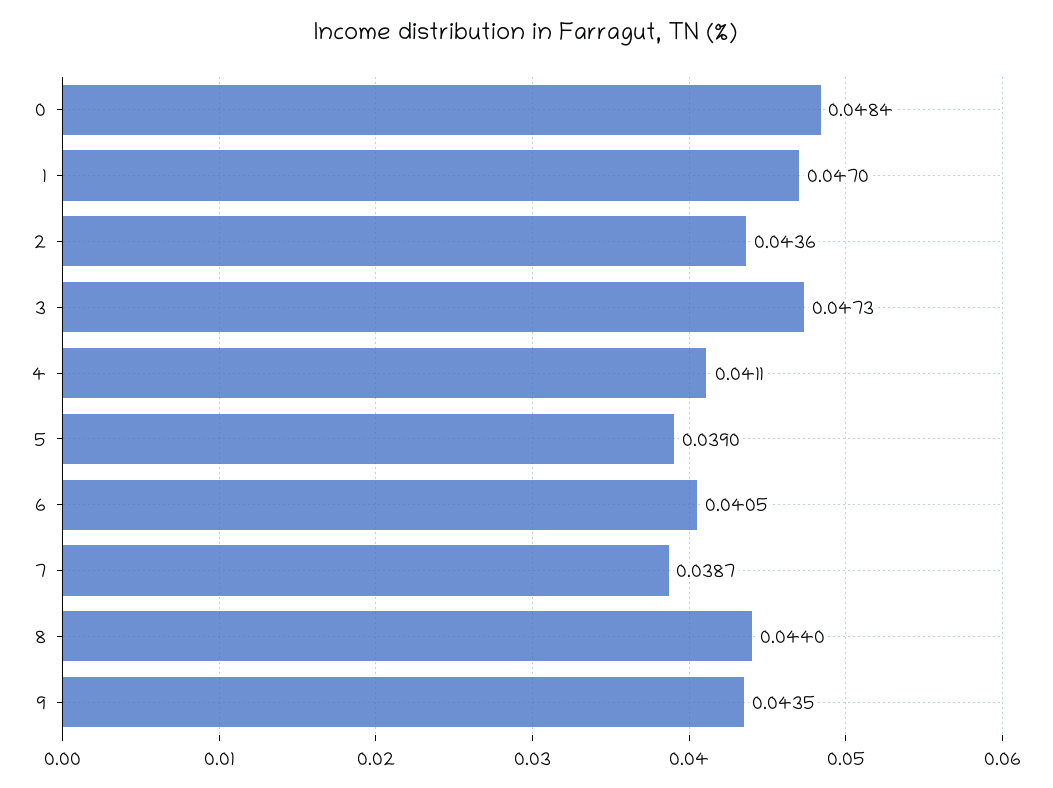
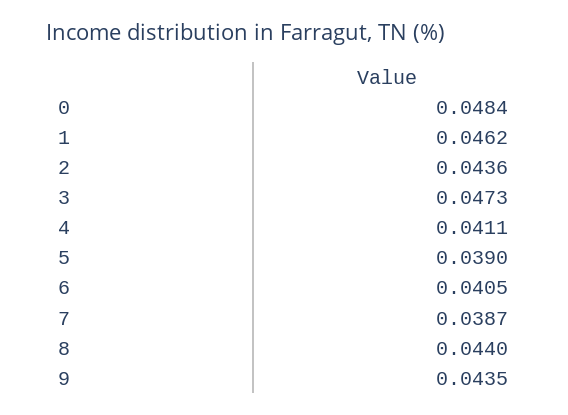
  {
    "0": 0.0484,
-   "1": 0.047,
+   "1": 0.0462,
    "2": 0.0436,
    "3": 0.0473,
    "4": 0.0411,
    "5": 0.039,
    "6": 0.0405,
    "7": 0.0387,
    "8": 0.044,
    "9": 0.0435
  }

